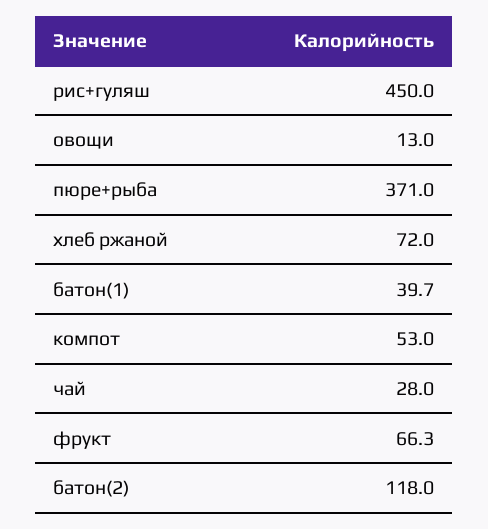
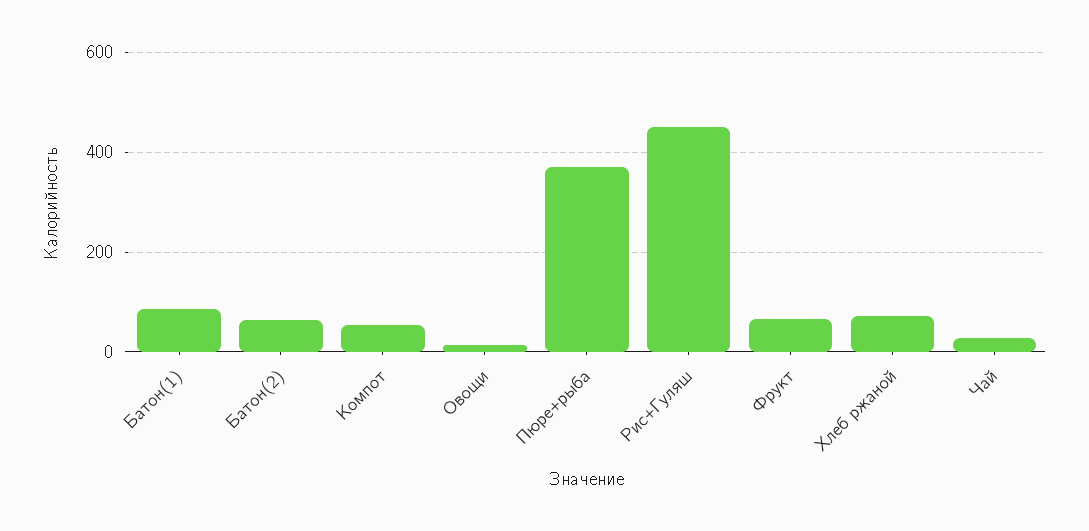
  {
    "рис+гуляш": 450,
    "овощи": 13,
    "пюре+рыба": 371,
    "хлеб ржаной": 72,
-   "батон(1)": 39.7,
+   "батон(1)": 80,
    "компот": 53,
    "чай": 28,
    "фрукт": 66.3,
-   "батон(2)": 118
+   "батон(2)": 60
  }

